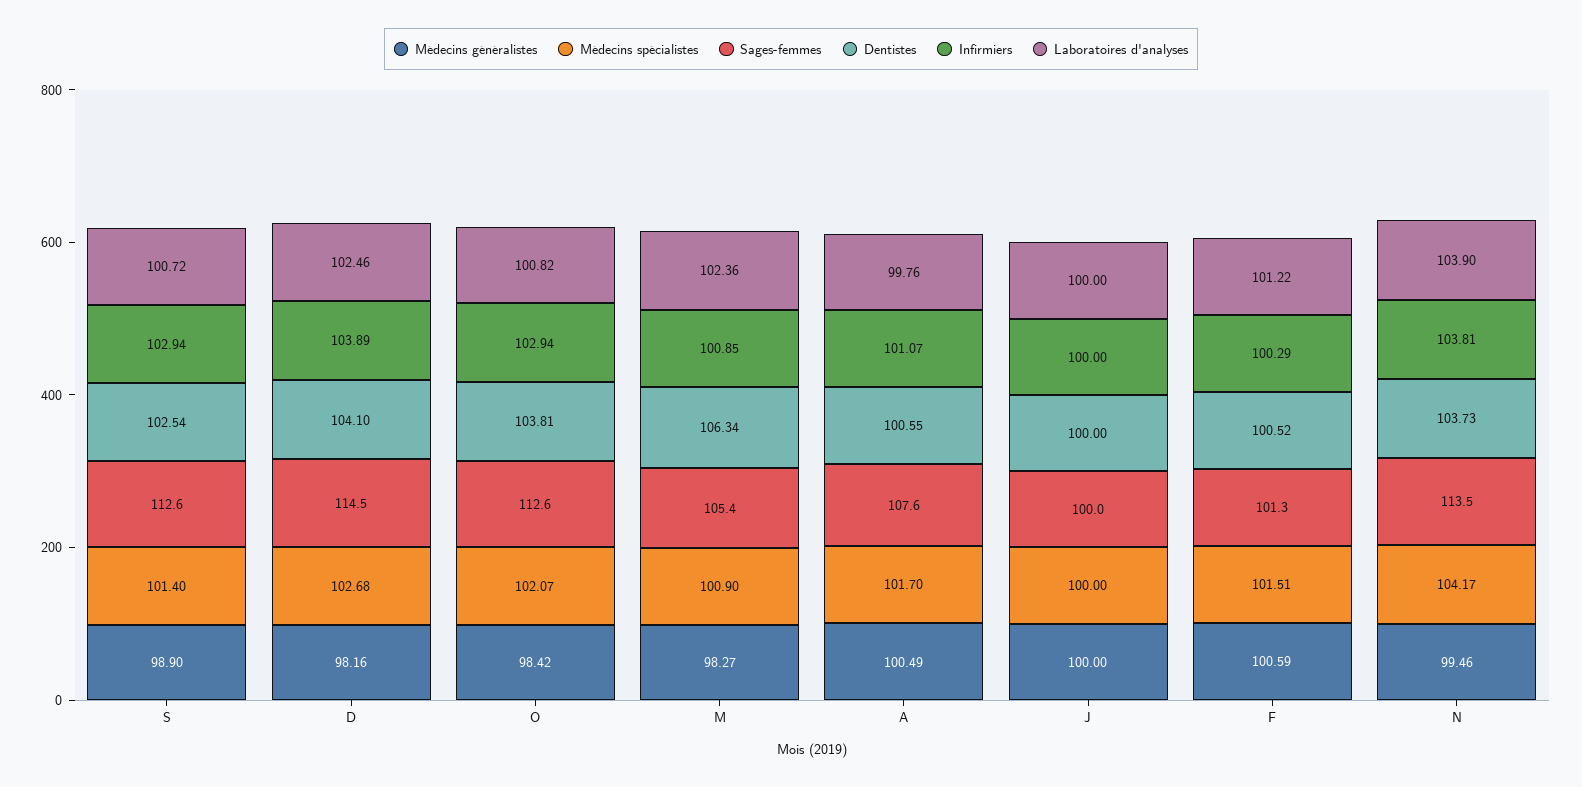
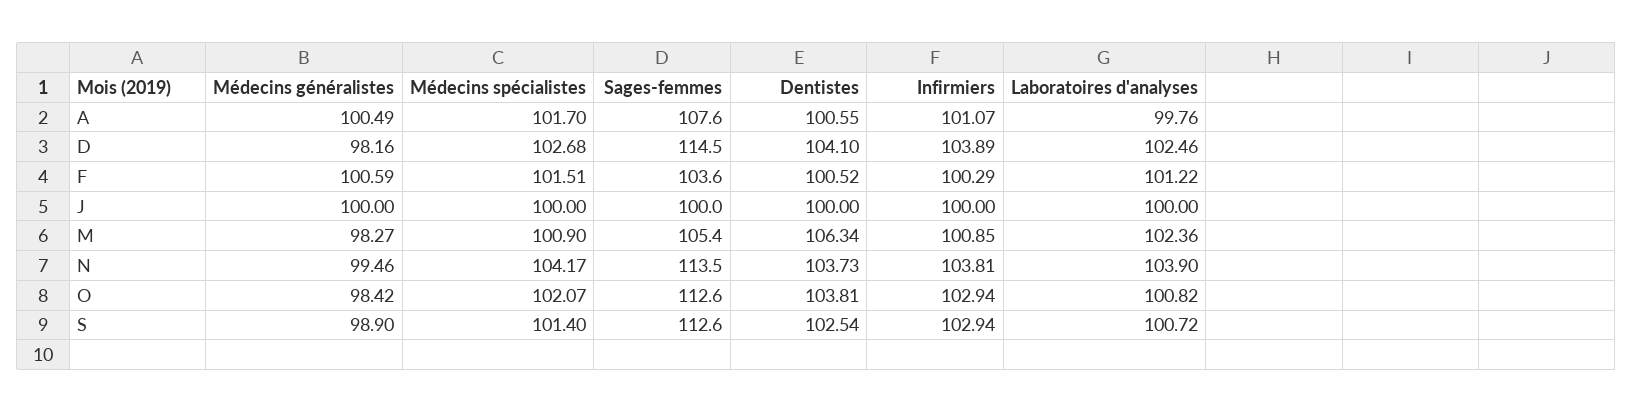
  {
    "Médecins généralistes": {
      "S": 98.9,
      "D": 98.16,
      "O": 98.42,
      "M": 98.27,
      "A": 100.49,
      "J": 100,
      "F": 100.59,
      "N": 99.46
    },
    "Médecins spécialistes": {
      "S": 101.4,
      "D": 102.68,
      "O": 102.07,
      "M": 100.9,
      "A": 101.7,
      "J": 100,
      "F": 101.51,
      "N": 104.17
    },
    "Sages-femmes": {
      "S": 112.6,
      "D": 114.5,
      "O": 112.6,
      "M": 105.4,
      "A": 107.6,
      "J": 100,
-     "F": 101.3,
+     "F": 103.6,
      "N": 113.5
    },
    "Dentistes": {
      "S": 102.54,
      "D": 104.1,
      "O": 103.81,
      "M": 106.34,
      "A": 100.55,
      "J": 100,
      "F": 100.52,
      "N": 103.73
    },
    "Infirmiers": {
      "S": 102.94,
      "D": 103.89,
      "O": 102.94,
      "M": 100.85,
      "A": 101.07,
      "J": 100,
      "F": 100.29,
      "N": 103.81
    },
    "Laboratoires d'analyses": {
      "S": 100.72,
      "D": 102.46,
      "O": 100.82,
      "M": 102.36,
      "A": 99.76,
      "J": 100,
      "F": 101.22,
      "N": 103.9
    }
  }

